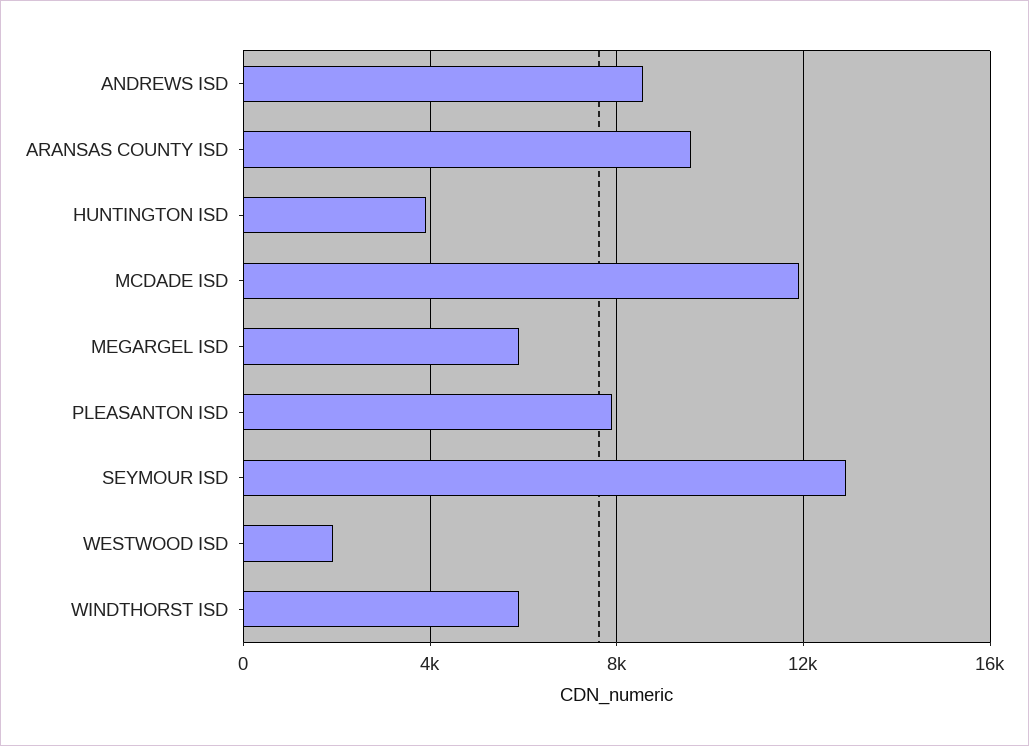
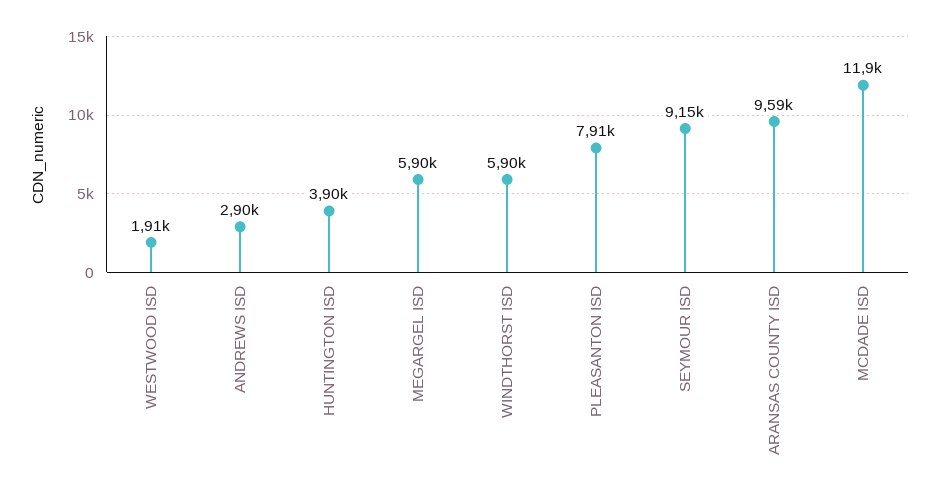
  {
-   "ANDREWS ISD": 8500,
+   "ANDREWS ISD": 2900,
    "ARANSAS COUNTY ISD": 9590,
    "HUNTINGTON ISD": 3900,
    "MCDADE ISD": 11900,
    "MEGARGEL ISD": 5900,
    "PLEASANTON ISD": 7910,
-   "SEYMOUR ISD": 13000,
+   "SEYMOUR ISD": 9150,
    "WESTWOOD ISD": 1910,
    "WINDTHORST ISD": 5900
  }

